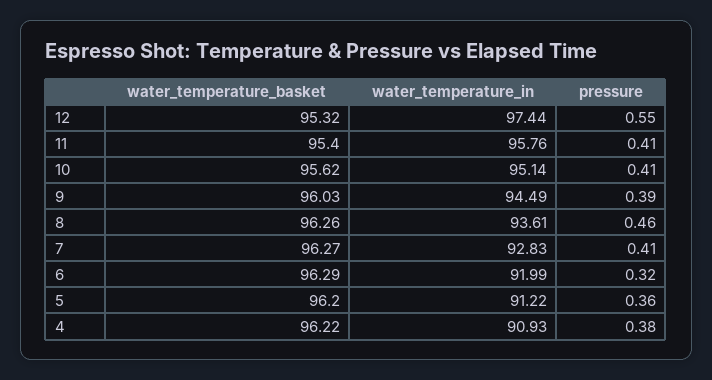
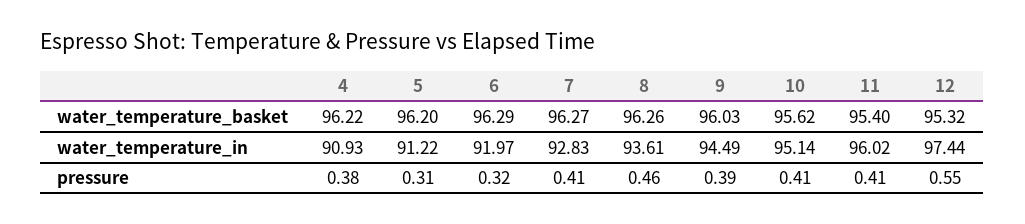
  {
    "water_temperature_basket": {
      "12": 95.32,
      "11": 95.4,
      "10": 95.62,
      "9": 96.03,
      "8": 96.26,
      "7": 96.27,
      "6": 96.29,
      "5": 96.2,
      "4": 96.22
    },
    "water_temperature_in": {
      "12": 97.44,
-     "11": 95.76,
+     "11": 96.02,
      "10": 95.14,
      "9": 94.49,
      "8": 93.61,
      "7": 92.83,
-     "6": 91.99,
+     "6": 91.97,
      "5": 91.22,
      "4": 90.93
    },
    "pressure": {
      "12": 0.55,
      "11": 0.41,
      "10": 0.41,
      "9": 0.39,
      "8": 0.46,
      "7": 0.41,
      "6": 0.32,
-     "5": 0.36,
+     "5": 0.31,
      "4": 0.38
    }
  }

